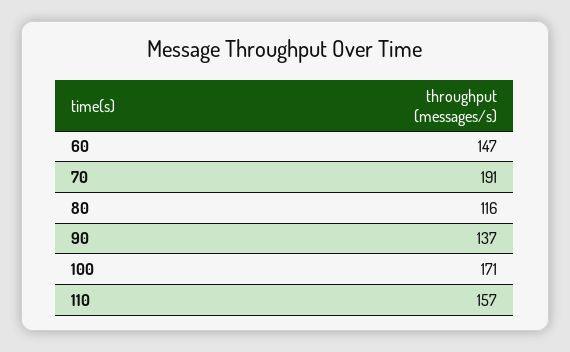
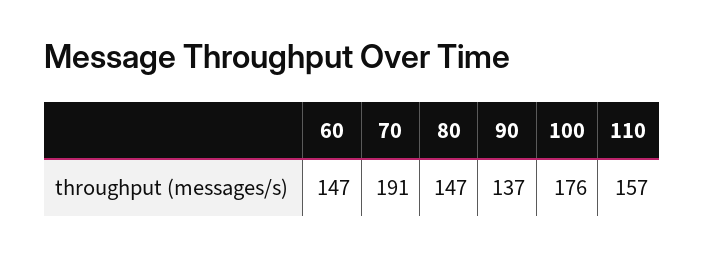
  {
    "60": 147,
    "70": 191,
-   "80": 116,
+   "80": 147,
    "90": 137,
-   "100": 171,
+   "100": 176,
    "110": 157
  }

